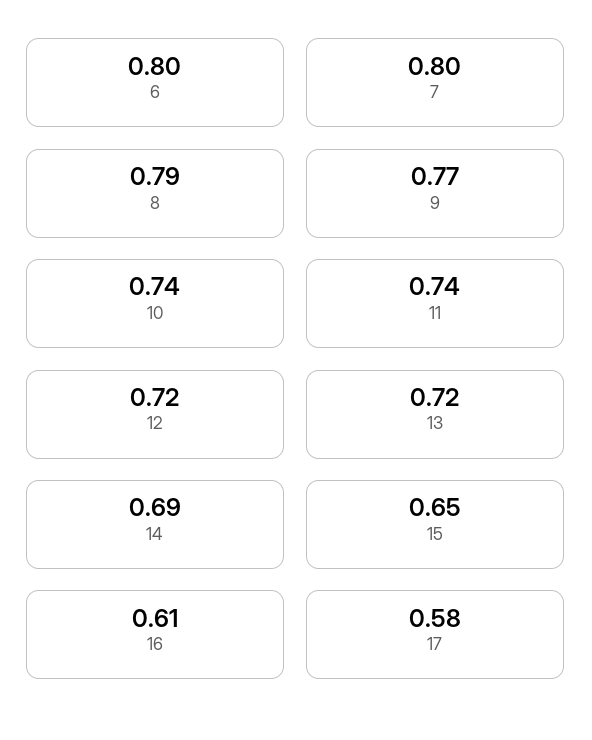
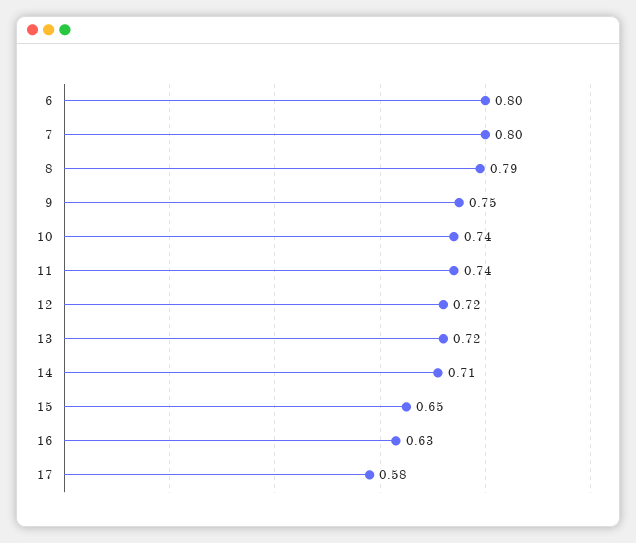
  {
    "6": 0.8,
    "7": 0.8,
    "8": 0.79,
-   "9": 0.77,
+   "9": 0.75,
    "10": 0.74,
    "11": 0.74,
    "12": 0.72,
    "13": 0.72,
-   "14": 0.69,
+   "14": 0.71,
    "15": 0.65,
-   "16": 0.61,
+   "16": 0.63,
    "17": 0.58
  }

